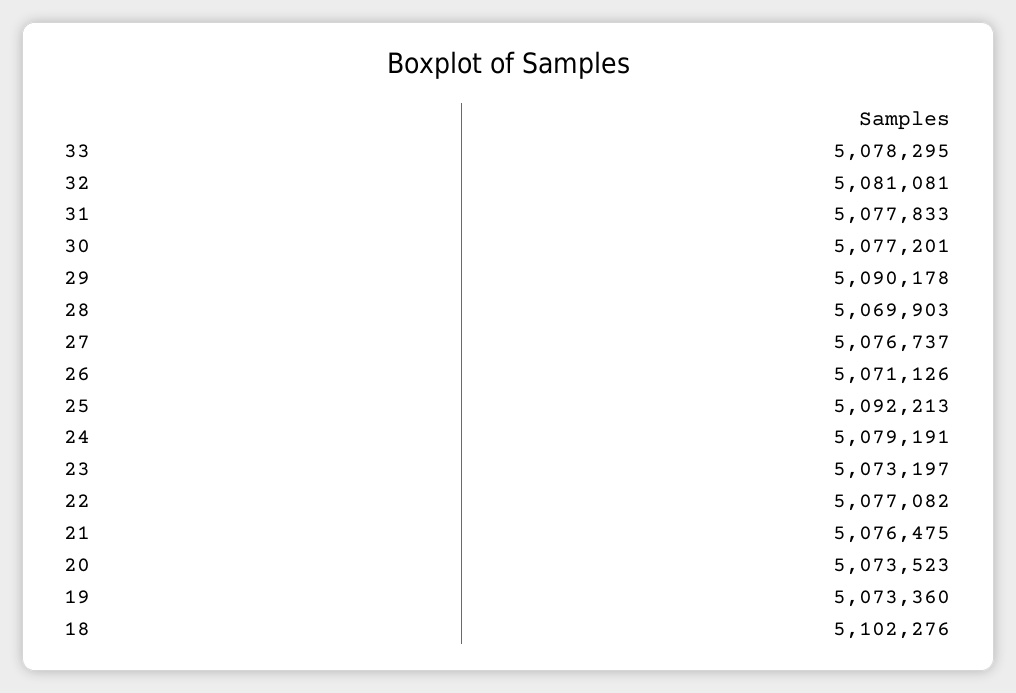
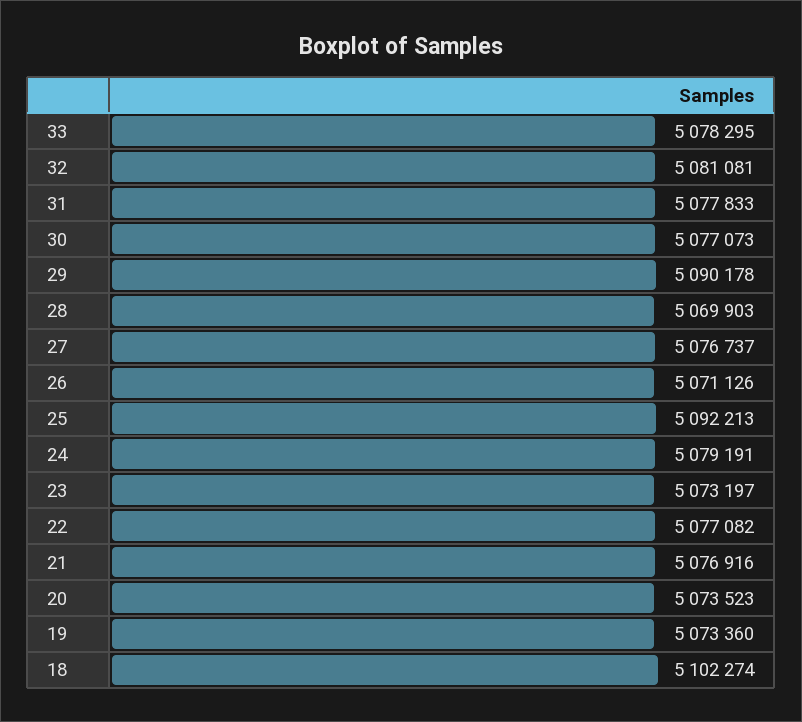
  {
    "33": 5078295,
    "32": 5081081,
    "31": 5077833,
-   "30": 5077201,
+   "30": 5077073,
    "29": 5090178,
    "28": 5069903,
    "27": 5076737,
    "26": 5071126,
    "25": 5092213,
    "24": 5079191,
    "23": 5073197,
    "22": 5077082,
-   "21": 5076475,
+   "21": 5076916,
    "20": 5073523,
    "19": 5073360,
-   "18": 5102276
+   "18": 5102274
  }

